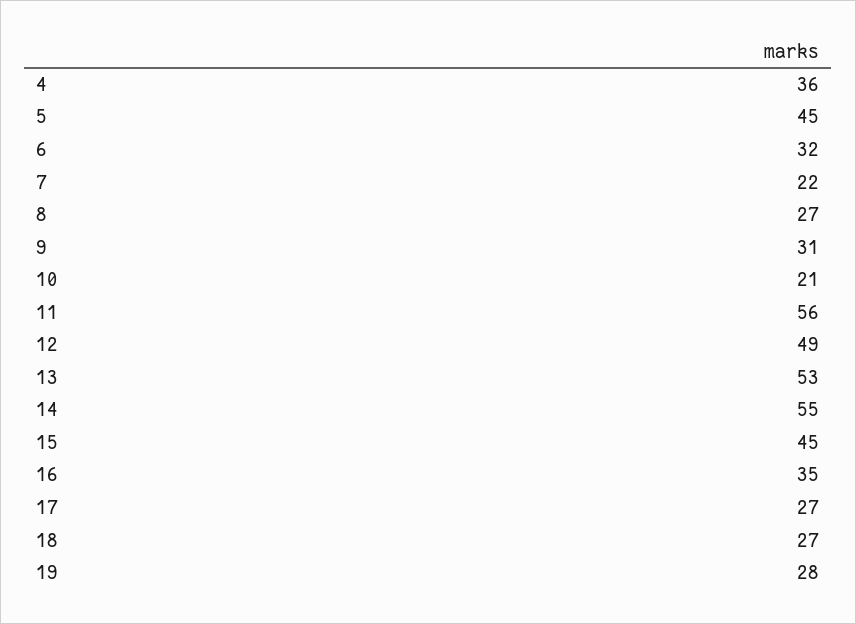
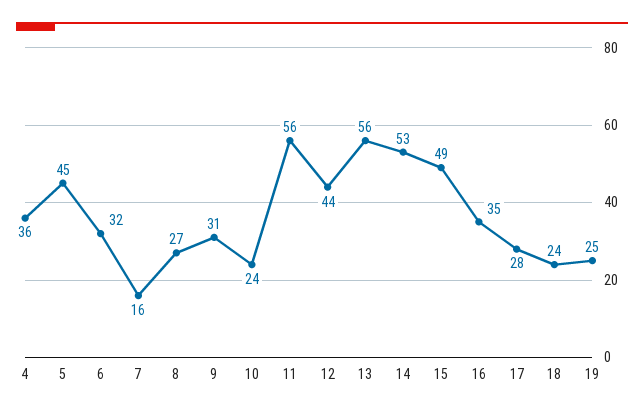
  {
    "4": 36,
    "5": 45,
    "6": 32,
-   "7": 22,
+   "7": 16,
    "8": 27,
    "9": 31,
-   "10": 21,
+   "10": 24,
    "11": 56,
-   "12": 49,
+   "12": 44,
-   "13": 53,
+   "13": 56,
-   "14": 55,
+   "14": 53,
-   "15": 45,
+   "15": 49,
    "16": 35,
-   "17": 27,
+   "17": 28,
-   "18": 27,
+   "18": 24,
-   "19": 28
+   "19": 25
  }

